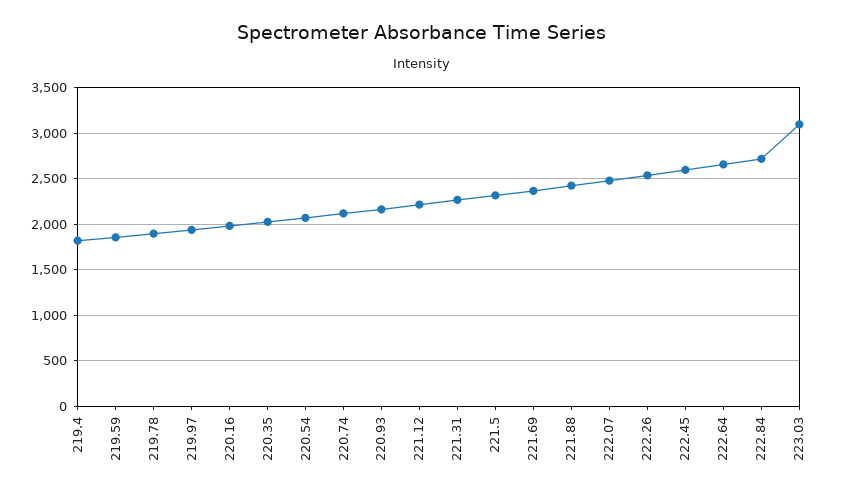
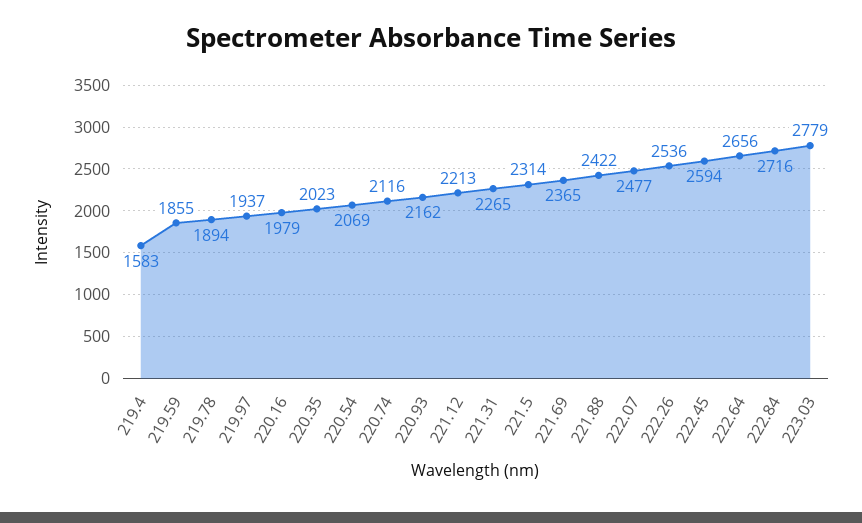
  {
-   "219.4": 1800,
+   "219.4": 1583,
    "219.59": 1855,
    "219.78": 1894,
    "219.97": 1937,
    "220.16": 1979,
    "220.35": 2023,
    "220.54": 2069,
    "220.74": 2116,
    "220.93": 2162,
    "221.12": 2213,
    "221.31": 2265,
    "221.5": 2314,
    "221.69": 2365,
    "221.88": 2422,
    "222.07": 2477,
    "222.26": 2536,
    "222.45": 2594,
    "222.64": 2656,
    "222.84": 2716,
-   "223.03": 3100
+   "223.03": 2779
  }

